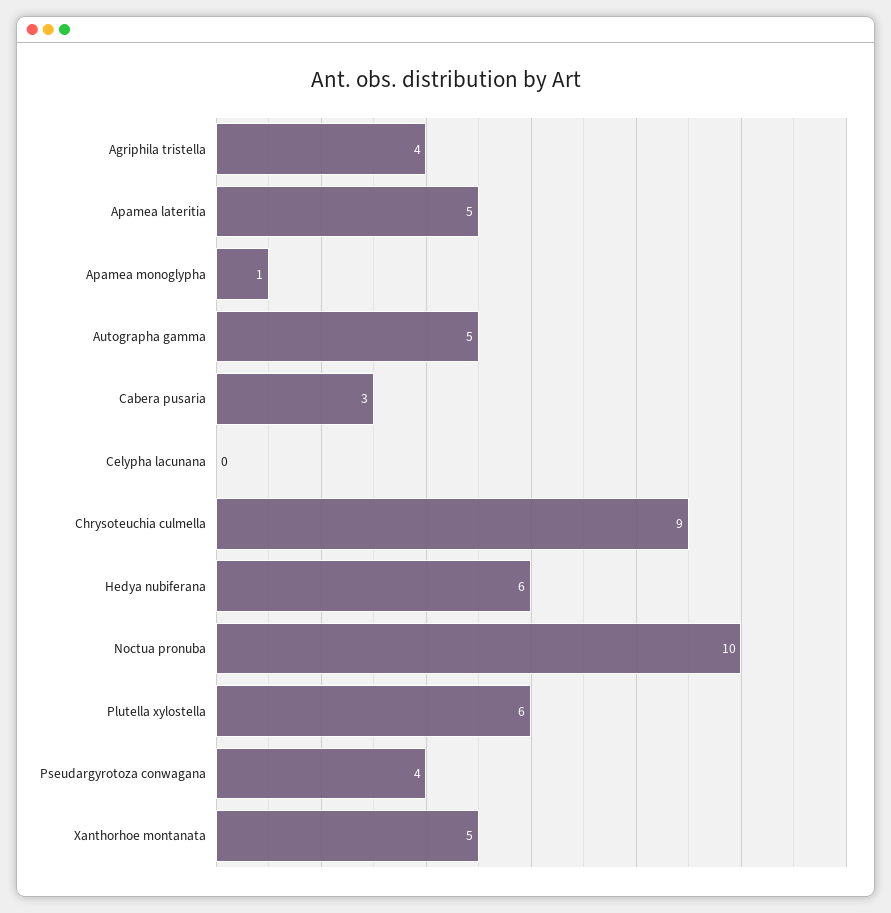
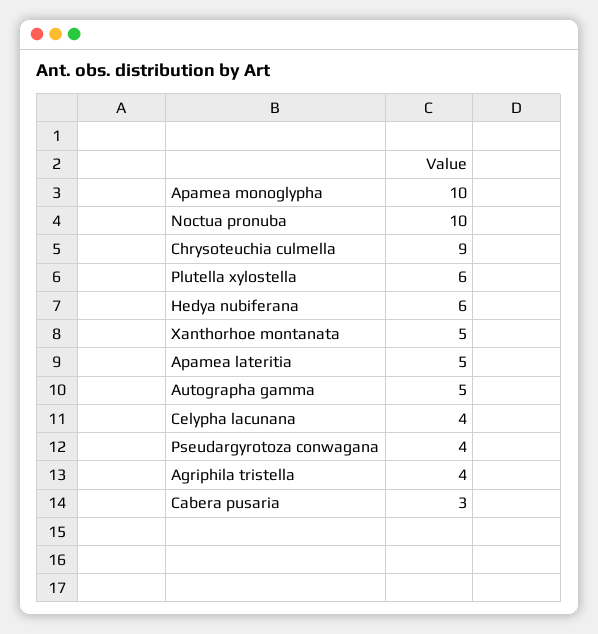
  {
    "Agriphila tristella": 4,
    "Apamea lateritia": 5,
-   "Apamea monoglypha": 1,
+   "Apamea monoglypha": 10,
    "Autographa gamma": 5,
    "Cabera pusaria": 3,
-   "Celypha lacunana": 0,
+   "Celypha lacunana": 4,
    "Chrysoteuchia culmella": 9,
    "Hedya nubiferana": 6,
    "Noctua pronuba": 10,
    "Plutella xylostella": 6,
    "Pseudargyrotoza conwagana": 4,
    "Xanthorhoe montanata": 5
  }

